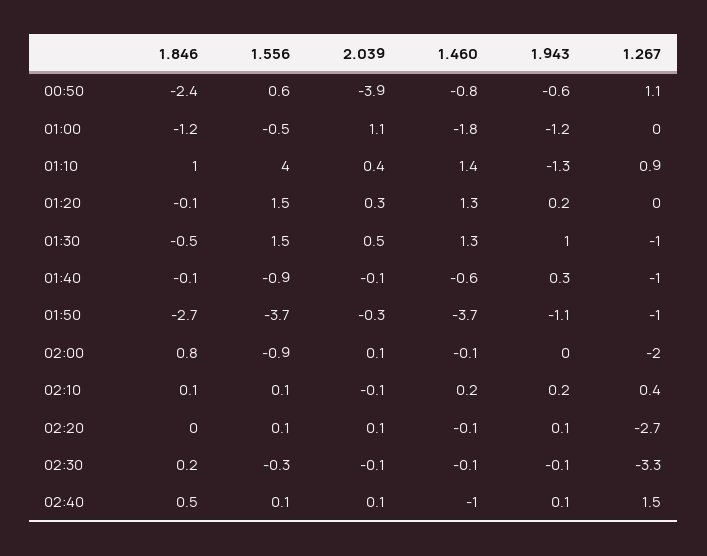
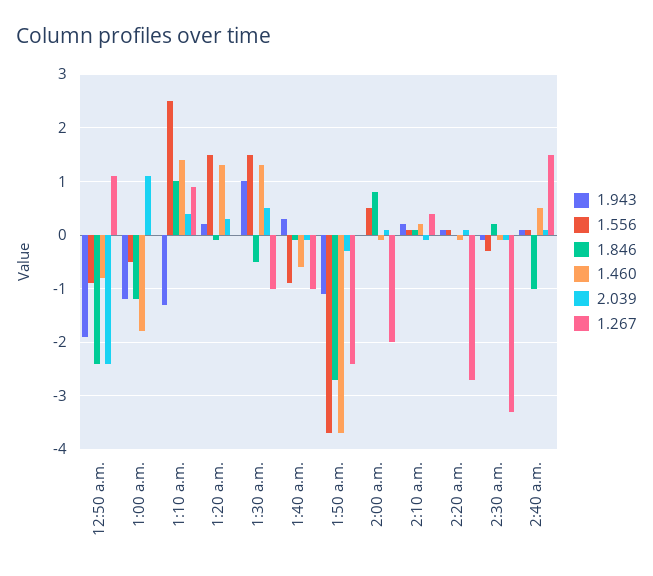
  {
    "1.846": {
      "00:50": -2.4,
      "01:00": -1.2,
      "01:10": 1,
      "01:20": -0.1,
      "01:30": -0.5,
      "01:40": -0.1,
      "01:50": -2.7,
      "02:00": 0.8,
      "02:10": 0.1,
      "02:20": 0,
      "02:30": 0.2,
-     "02:40": 0.5
+     "02:40": -1
    },
    "1.556": {
-     "00:50": 0.6,
+     "00:50": -1,
      "01:00": -0.5,
-     "01:10": 4,
+     "01:10": 2.5,
      "01:20": 1.5,
      "01:30": 1.5,
      "01:40": -0.9,
      "01:50": -3.7,
-     "02:00": -0.9,
+     "02:00": 0.5,
      "02:10": 0.1,
      "02:20": 0.1,
      "02:30": -0.3,
      "02:40": 0.1
    },
    "2.039": {
-     "00:50": -3.9,
+     "00:50": -2.5,
      "01:00": 1.1,
      "01:10": 0.4,
      "01:20": 0.3,
      "01:30": 0.5,
      "01:40": -0.1,
      "01:50": -0.3,
      "02:00": 0.1,
      "02:10": -0.1,
      "02:20": 0.1,
      "02:30": -0.1,
      "02:40": 0.1
    },
    "1.460": {
      "00:50": -0.8,
      "01:00": -1.8,
      "01:10": 1.4,
      "01:20": 1.3,
      "01:30": 1.3,
      "01:40": -0.6,
      "01:50": -3.7,
      "02:00": -0.1,
      "02:10": 0.2,
      "02:20": -0.1,
      "02:30": -0.1,
-     "02:40": -1
+     "02:40": 0.5
    },
    "1.943": {
-     "00:50": -0.6,
+     "00:50": -2,
      "01:00": -1.2,
      "01:10": -1.3,
      "01:20": 0.2,
      "01:30": 1,
      "01:40": 0.3,
      "01:50": -1.1,
      "02:00": 0,
      "02:10": 0.2,
      "02:20": 0.1,
      "02:30": -0.1,
      "02:40": 0.1
    },
    "1.267": {
      "00:50": 1.1,
      "01:00": 0,
      "01:10": 0.9,
      "01:20": 0,
      "01:30": -1,
      "01:40": -1,
-     "01:50": -1,
+     "01:50": -2.5,
      "02:00": -2,
      "02:10": 0.4,
      "02:20": -2.7,
      "02:30": -3.3,
      "02:40": 1.5
    }
  }

